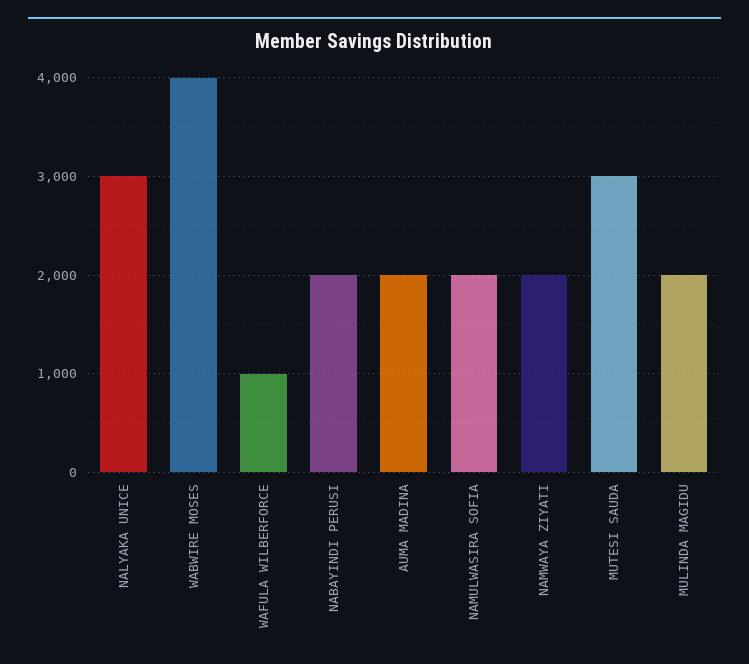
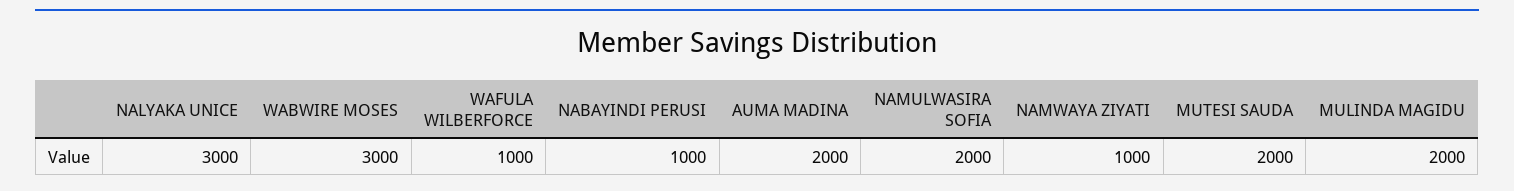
  {
    "NALYAKA UNICE": 3000,
-   "WABWIRE MOSES": 4000,
+   "WABWIRE MOSES": 3000,
    "WAFULA WILBERFORCE": 1000,
-   "NABAYINDI PERUSI": 2000,
+   "NABAYINDI PERUSI": 1000,
    "AUMA MADINA": 2000,
    "NAMULWASIRA SOFIA": 2000,
-   "NAMWAYA ZIYATI": 2000,
+   "NAMWAYA ZIYATI": 1000,
-   "MUTESI SAUDA": 3000,
+   "MUTESI SAUDA": 2000,
    "MULINDA MAGIDU": 2000
  }

